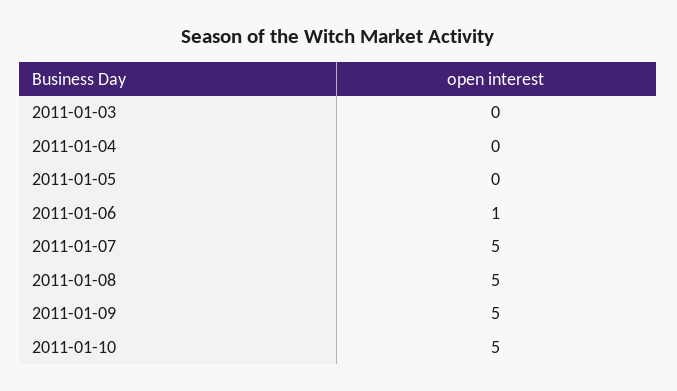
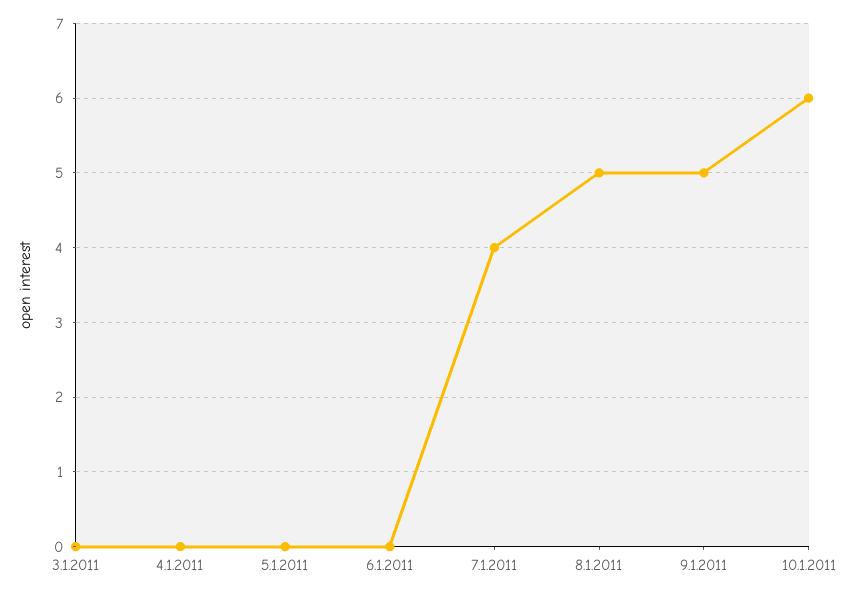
  {
    "2011-01-03": 0,
    "2011-01-04": 0,
    "2011-01-05": 0,
-   "2011-01-06": 1,
+   "2011-01-06": 0,
-   "2011-01-07": 5,
+   "2011-01-07": 4,
    "2011-01-08": 5,
    "2011-01-09": 5,
-   "2011-01-10": 5
+   "2011-01-10": 6
  }

